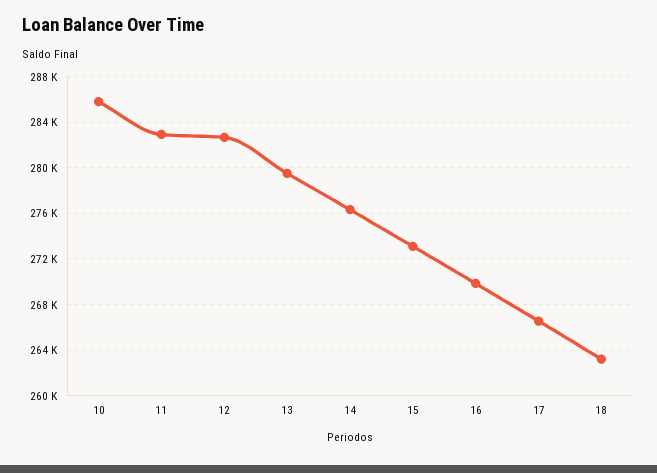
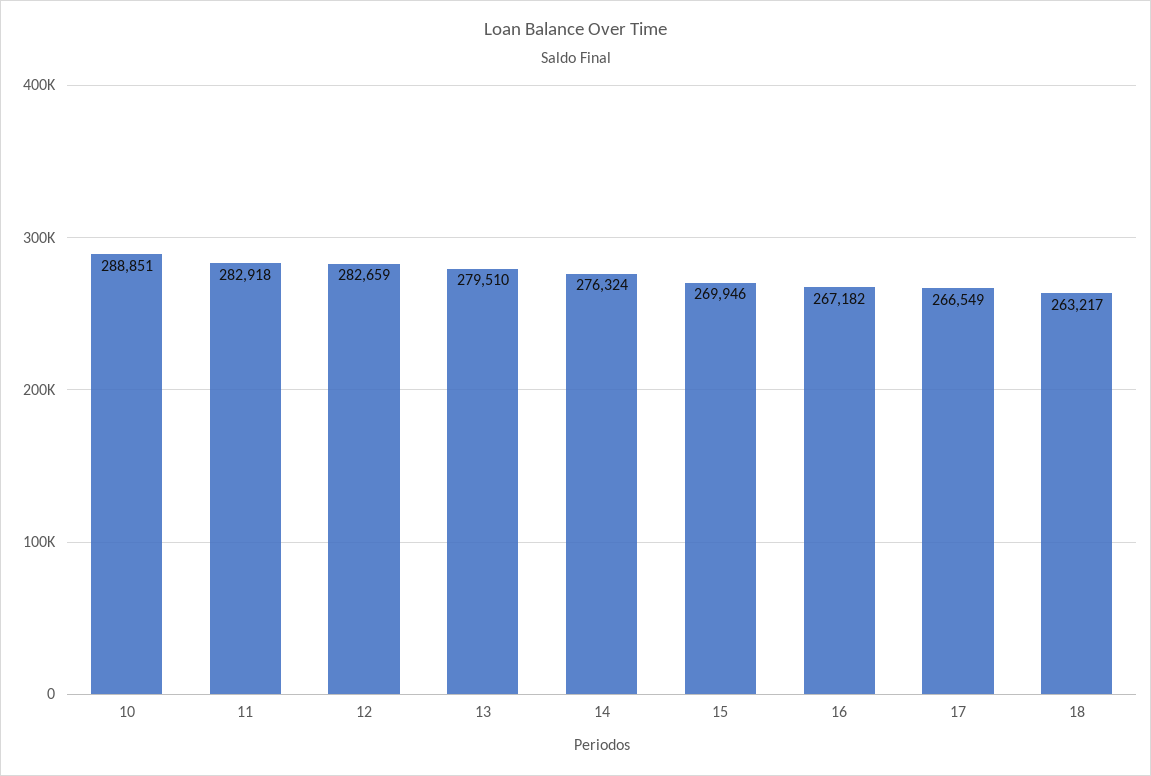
  {
-   "10": 286000,
+   "10": 288851,
    "11": 282918,
    "12": 282659,
    "13": 279510,
    "14": 276324,
-   "15": 273000,
+   "15": 269946,
-   "16": 270000,
+   "16": 267182,
    "17": 266549,
    "18": 263217
  }

